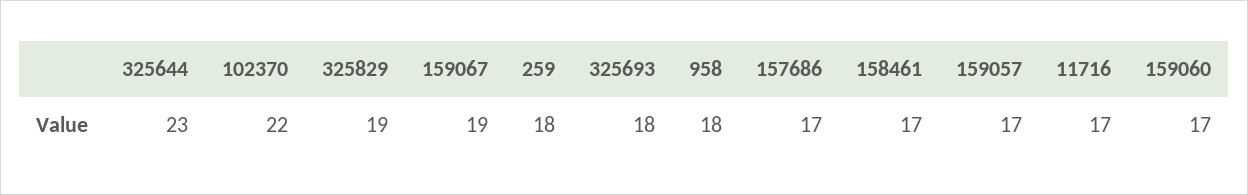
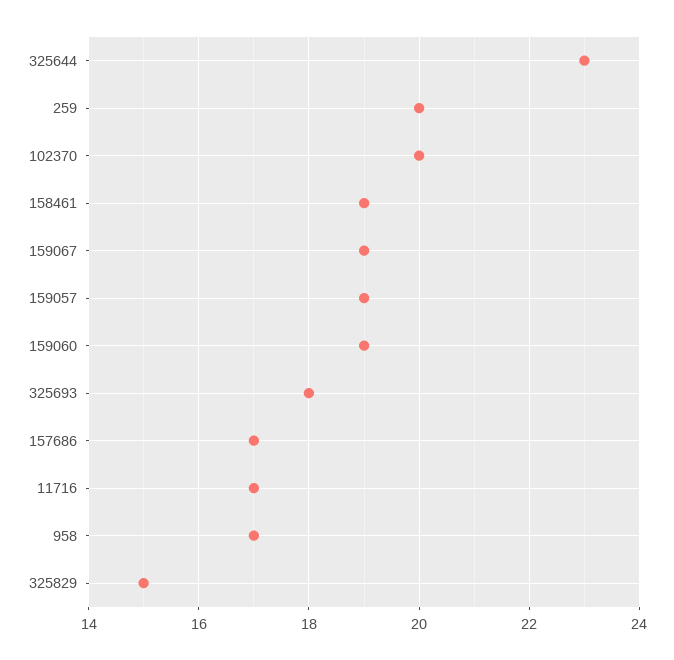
  {
    "325644": 23,
-   "102370": 22,
+   "102370": 20,
-   "325829": 19,
+   "325829": 15,
    "159067": 19,
-   "259": 18,
+   "259": 20,
    "325693": 18,
-   "958": 18,
+   "958": 17,
    "157686": 17,
-   "158461": 17,
+   "158461": 19,
-   "159057": 17,
+   "159057": 19,
    "11716": 17,
-   "159060": 17
+   "159060": 19
  }

